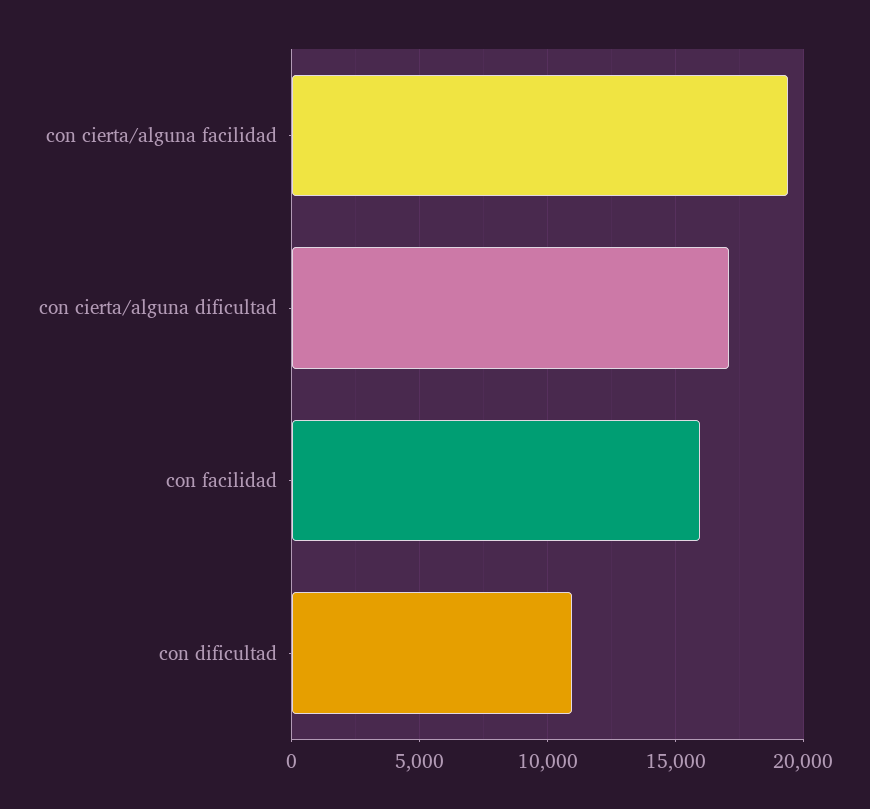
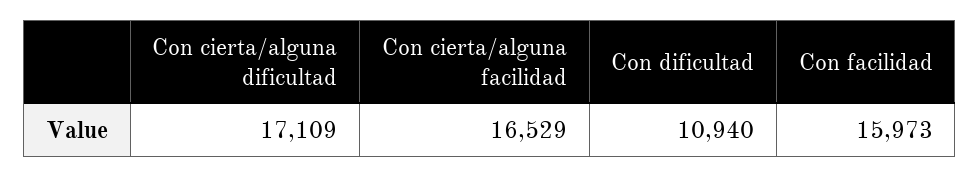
  {
-   "con cierta/alguna facilidad": 19500,
+   "con cierta/alguna facilidad": 16529,
    "con cierta/alguna dificultad": 17109,
    "con facilidad": 15973,
    "con dificultad": 10940
  }

